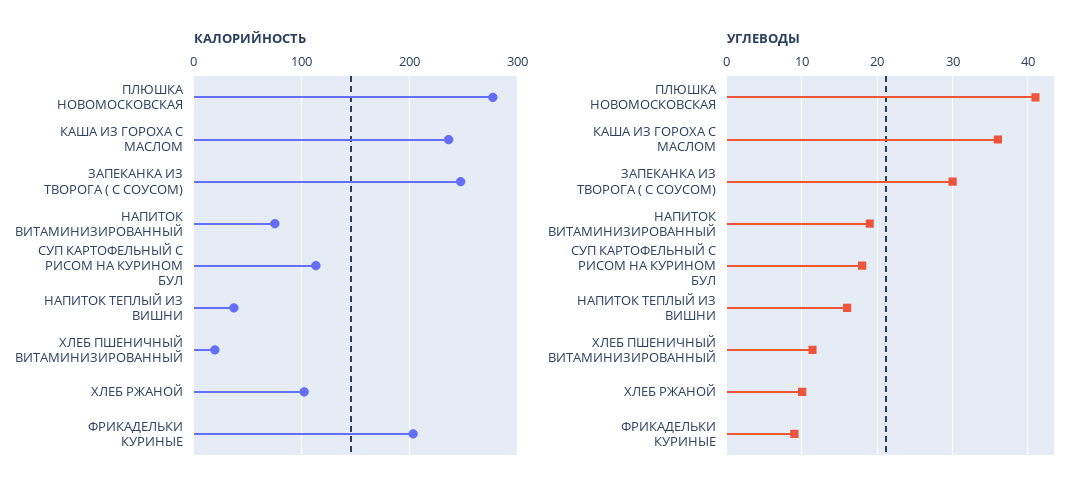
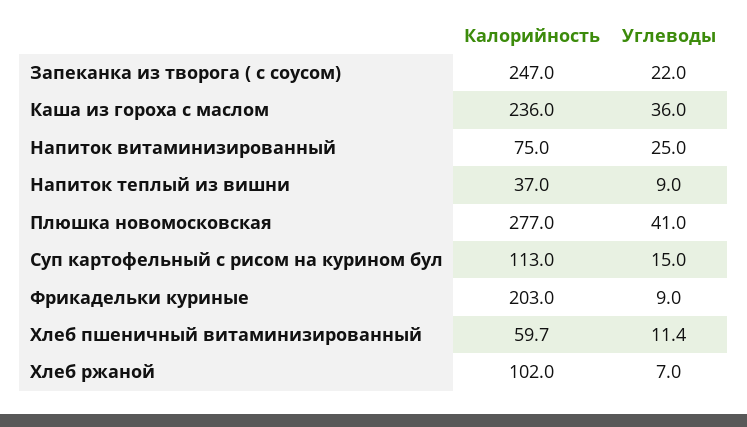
  {
    "КАЛОРИЙНОСТЬ": {
      "ПЛЮШКА НОВОМОСКОВСКАЯ": 277,
      "КАША ИЗ ГОРОХА С МАСЛОМ": 236,
      "ЗАПЕКАНКА ИЗ ТВОРОГА ( С СОУСОМ)": 247,
      "НАПИТОК ВИТАМИНИЗИРОВАННЫЙ": 75,
      "СУП КАРТОФЕЛЬНЫЙ С РИСОМ НА КУРИНОМ БУЛ": 113,
      "НАПИТОК ТЕПЛЫЙ ИЗ ВИШНИ": 37,
-     "ХЛЕБ ПШЕНИЧНЫЙ ВИТАМИНИЗИРОВАННЫЙ": 20,
+     "ХЛЕБ ПШЕНИЧНЫЙ ВИТАМИНИЗИРОВАННЫЙ": 59.7,
      "ХЛЕБ РЖАНОЙ": 102,
      "ФРИКАДЕЛЬКИ КУРИНЫЕ": 203
    },
    "УГЛЕВОДЫ": {
      "ПЛЮШКА НОВОМОСКОВСКАЯ": 41,
      "КАША ИЗ ГОРОХА С МАСЛОМ": 36,
-     "ЗАПЕКАНКА ИЗ ТВОРОГА ( С СОУСОМ)": 30,
+     "ЗАПЕКАНКА ИЗ ТВОРОГА ( С СОУСОМ)": 22,
-     "НАПИТОК ВИТАМИНИЗИРОВАННЫЙ": 19,
+     "НАПИТОК ВИТАМИНИЗИРОВАННЫЙ": 25,
-     "СУП КАРТОФЕЛЬНЫЙ С РИСОМ НА КУРИНОМ БУЛ": 18,
+     "СУП КАРТОФЕЛЬНЫЙ С РИСОМ НА КУРИНОМ БУЛ": 15,
-     "НАПИТОК ТЕПЛЫЙ ИЗ ВИШНИ": 16,
+     "НАПИТОК ТЕПЛЫЙ ИЗ ВИШНИ": 9,
      "ХЛЕБ ПШЕНИЧНЫЙ ВИТАМИНИЗИРОВАННЫЙ": 11.4,
-     "ХЛЕБ РЖАНОЙ": 10,
+     "ХЛЕБ РЖАНОЙ": 7,
      "ФРИКАДЕЛЬКИ КУРИНЫЕ": 9
    }
  }

